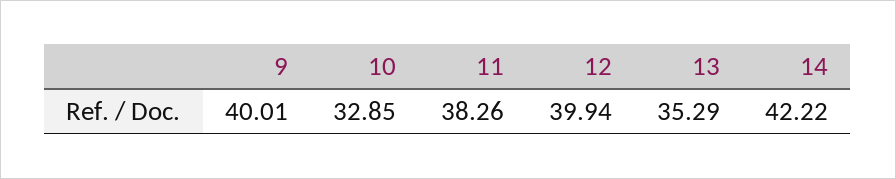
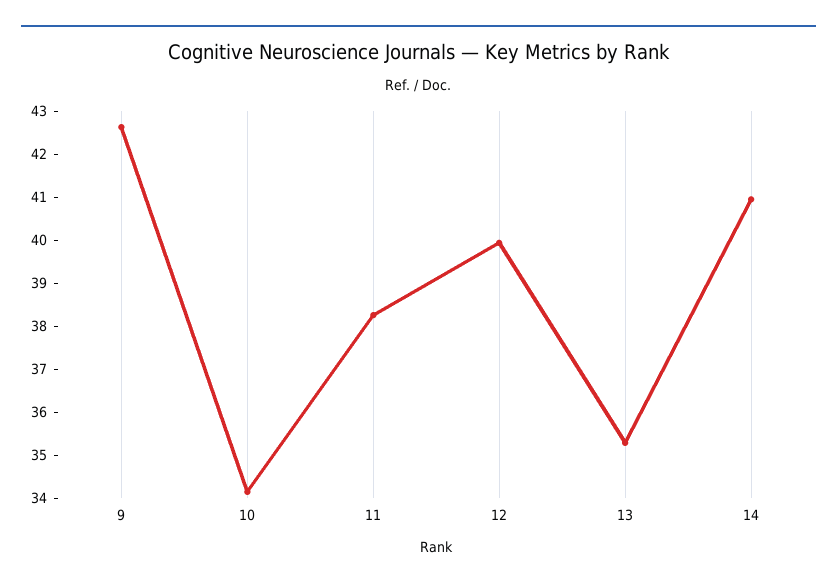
  {
-   "9": 40.01,
+   "9": 42.6,
-   "10": 32.85,
+   "10": 34.2,
    "11": 38.26,
    "12": 39.94,
    "13": 35.29,
-   "14": 42.22
+   "14": 41
  }

